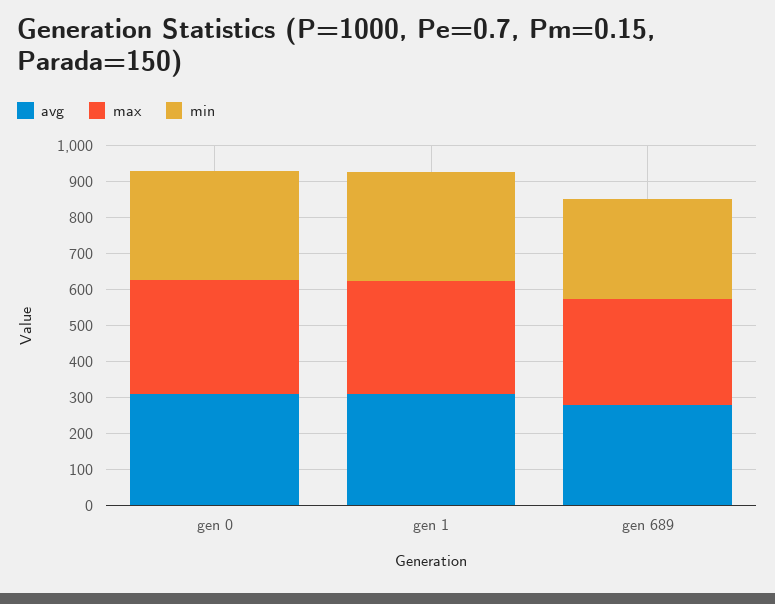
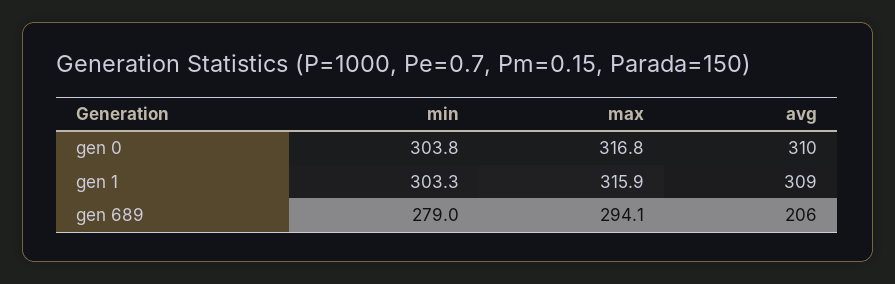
  {
    "avg": {
      "gen 0": 310,
      "gen 1": 309,
-     "gen 689": 275
+     "gen 689": 206
    },
    "max": {
      "gen 0": 316.8,
      "gen 1": 315.9,
      "gen 689": 294.1
    },
    "min": {
      "gen 0": 303.8,
      "gen 1": 303.3,
      "gen 689": 279
    }
  }

